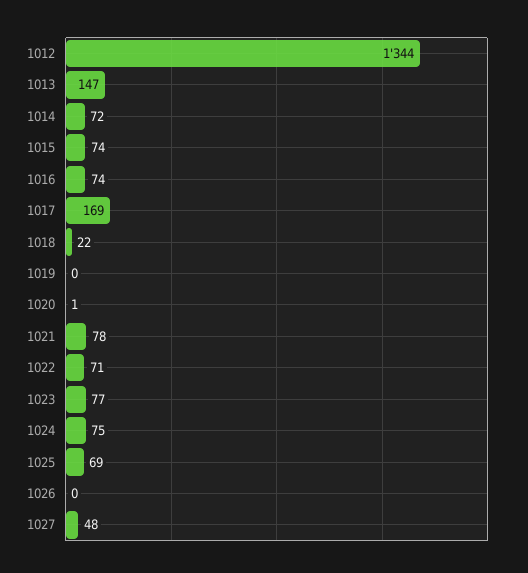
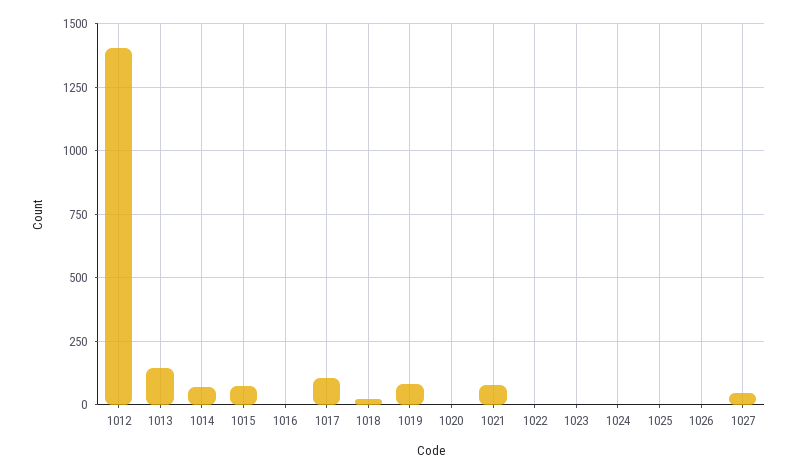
  {
-   "1012": 1344,
+   "1012": 1400,
    "1013": 147,
    "1014": 72,
    "1015": 74,
-   "1016": 74,
+   "1016": 0,
-   "1017": 169,
+   "1017": 100,
    "1018": 22,
-   "1019": 0,
+   "1019": 75,
    "1020": 1,
    "1021": 78,
-   "1022": 71,
+   "1022": 0,
-   "1023": 77,
+   "1023": 0,
-   "1024": 75,
+   "1024": 0,
-   "1025": 69,
+   "1025": 0,
    "1026": 0,
    "1027": 48
  }

